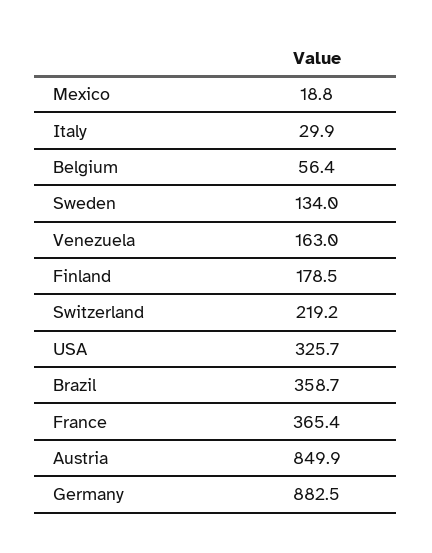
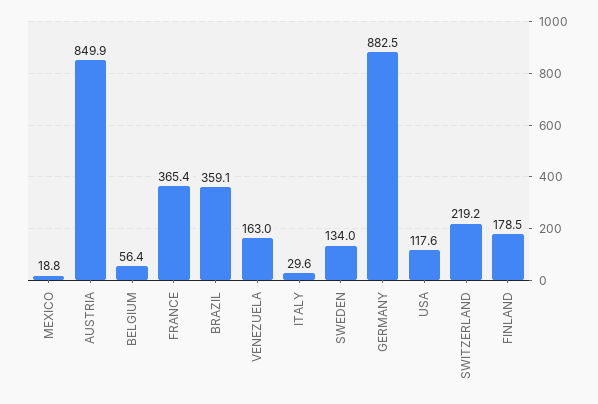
  {
    "Mexico": 18.8,
-   "Italy": 29.9,
+   "Italy": 29.6,
    "Belgium": 56.4,
    "Sweden": 134,
    "Venezuela": 163,
    "Finland": 178.5,
    "Switzerland": 219.2,
-   "USA": 325.7,
+   "USA": 117.6,
-   "Brazil": 358.7,
+   "Brazil": 359.1,
    "France": 365.4,
    "Austria": 849.9,
    "Germany": 882.5
  }

